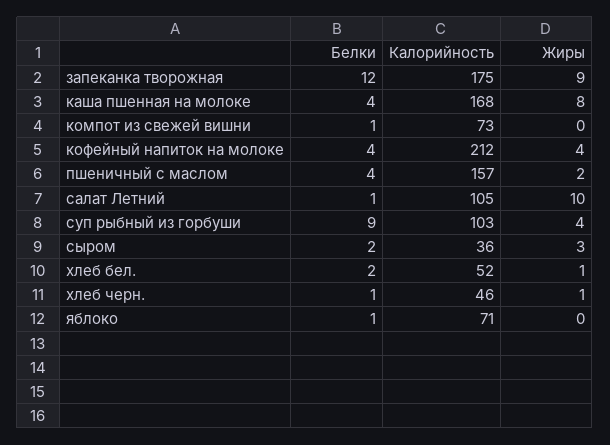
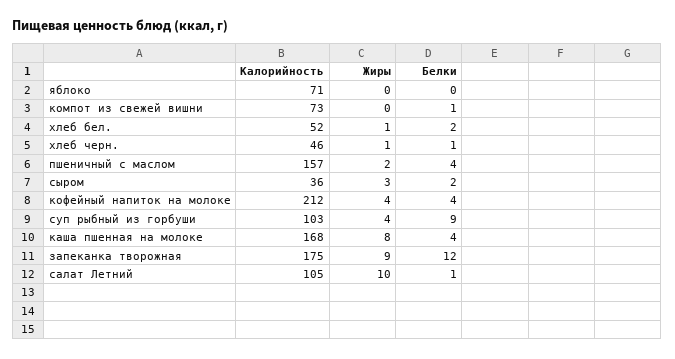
  {
    "Белки": {
      "запеканка творожная": 12,
      "каша пшенная на молоке": 4,
      "компот из свежей вишни": 1,
      "кофейный напиток на молоке": 4,
      "пшеничный с маслом": 4,
      "салат Летний": 1,
      "суп рыбный из горбуши": 9,
      "сыром": 2,
      "хлеб бел.": 2,
      "хлеб черн.": 1,
-     "яблоко": 1
+     "яблоко": 0
    },
    "Калорийность": {
      "запеканка творожная": 175,
      "каша пшенная на молоке": 168,
      "компот из свежей вишни": 73,
      "кофейный напиток на молоке": 212,
      "пшеничный с маслом": 157,
      "салат Летний": 105,
      "суп рыбный из горбуши": 103,
      "сыром": 36,
      "хлеб бел.": 52,
      "хлеб черн.": 46,
      "яблоко": 71
    },
    "Жиры": {
      "запеканка творожная": 9,
      "каша пшенная на молоке": 8,
      "компот из свежей вишни": 0,
      "кофейный напиток на молоке": 4,
      "пшеничный с маслом": 2,
      "салат Летний": 10,
      "суп рыбный из горбуши": 4,
      "сыром": 3,
      "хлеб бел.": 1,
      "хлеб черн.": 1,
      "яблоко": 0
    }
  }

